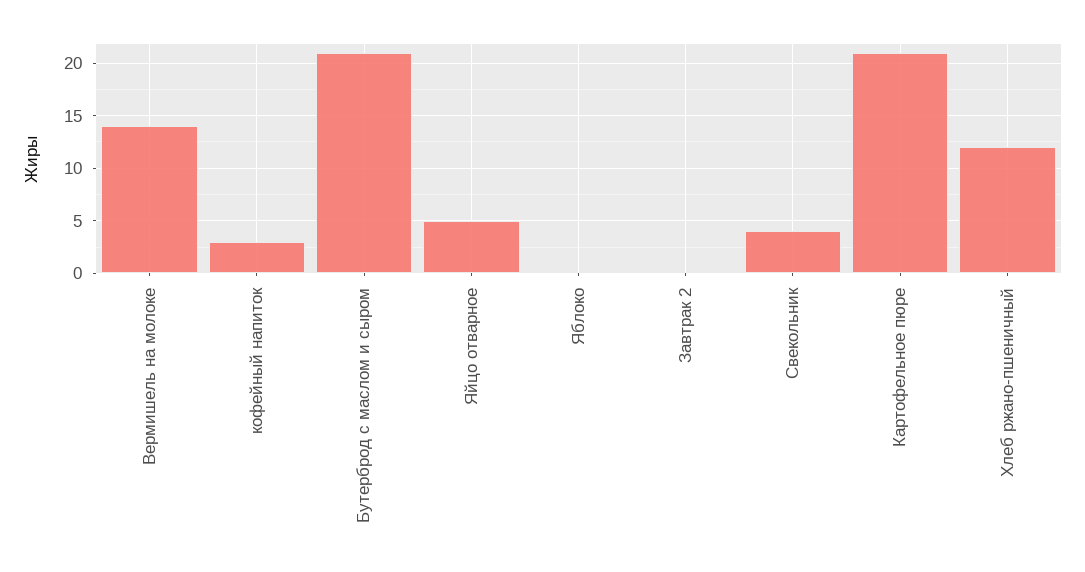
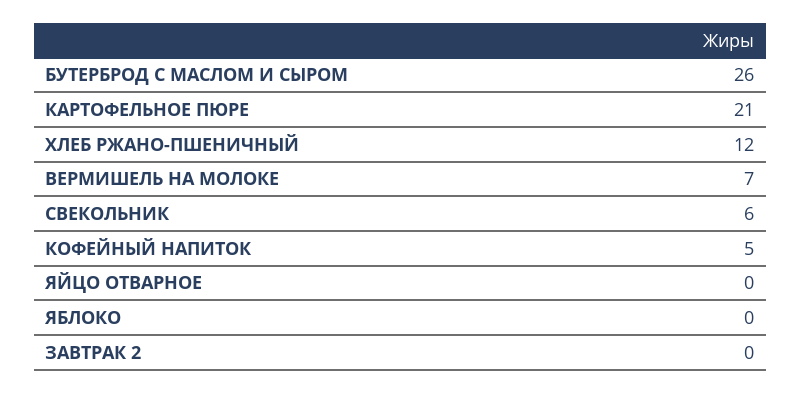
  {
-   "Вермишель на молоке": 14,
+   "Вермишель на молоке": 7,
-   "кофейный напиток": 3,
+   "кофейный напиток": 5,
-   "Бутерброд с маслом и сыром": 21,
+   "Бутерброд с маслом и сыром": 26,
-   "Яйцо отварное": 5,
+   "Яйцо отварное": 0,
    "Яблоко": 0,
    "Завтрак 2": 0,
-   "Свекольник": 4,
+   "Свекольник": 6,
    "Картофельное пюре": 21,
    "Хлеб ржано-пшеничный": 12
  }

